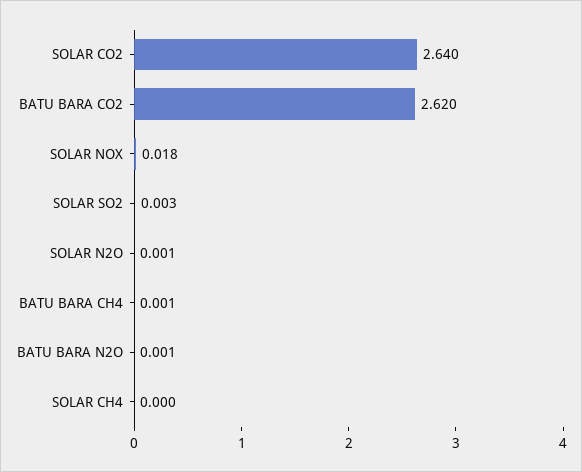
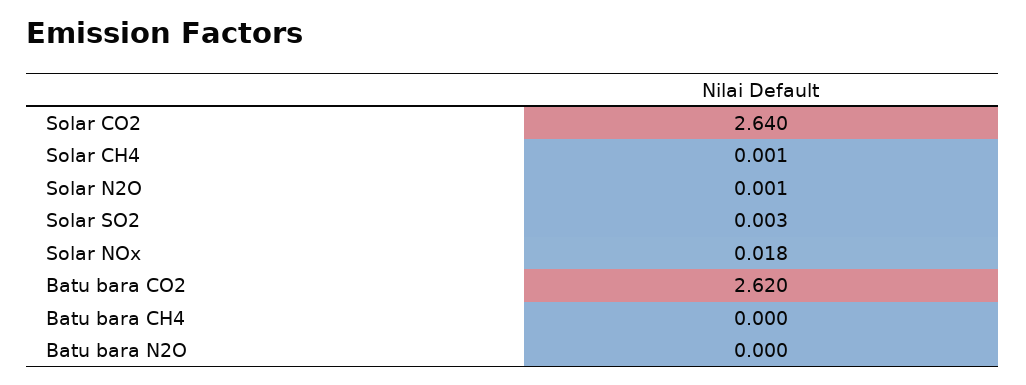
  {
    "SOLAR CO2": 2.64,
    "BATU BARA CO2": 2.62,
    "SOLAR NOX": 0.018,
    "SOLAR SO2": 0.003,
    "SOLAR N2O": 0.001,
-   "BATU BARA CH4": 0.001,
+   "BATU BARA CH4": 0,
-   "BATU BARA N2O": 0.001,
+   "BATU BARA N2O": 0,
-   "SOLAR CH4": 0
+   "SOLAR CH4": 0.001
  }

